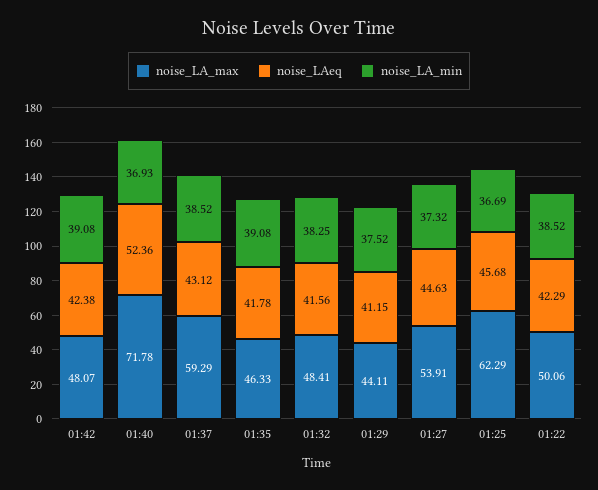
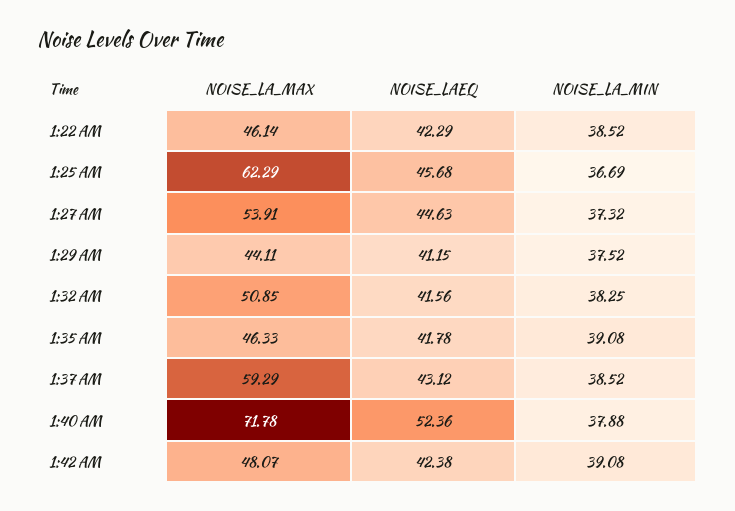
  {
    "noise_LA_max": {
      "01:42": 48.07,
      "01:40": 71.78,
      "01:37": 59.29,
      "01:35": 46.33,
-     "01:32": 48.41,
+     "01:32": 50.85,
      "01:29": 44.11,
      "01:27": 53.91,
      "01:25": 62.29,
-     "01:22": 50.06
+     "01:22": 46.14
    },
    "noise_LAeq": {
      "01:42": 42.38,
      "01:40": 52.36,
      "01:37": 43.12,
      "01:35": 41.78,
      "01:32": 41.56,
      "01:29": 41.15,
      "01:27": 44.63,
      "01:25": 45.68,
      "01:22": 42.29
    },
    "noise_LA_min": {
      "01:42": 39.08,
-     "01:40": 36.93,
+     "01:40": 37.88,
      "01:37": 38.52,
      "01:35": 39.08,
      "01:32": 38.25,
      "01:29": 37.52,
      "01:27": 37.32,
      "01:25": 36.69,
      "01:22": 38.52
    }
  }

